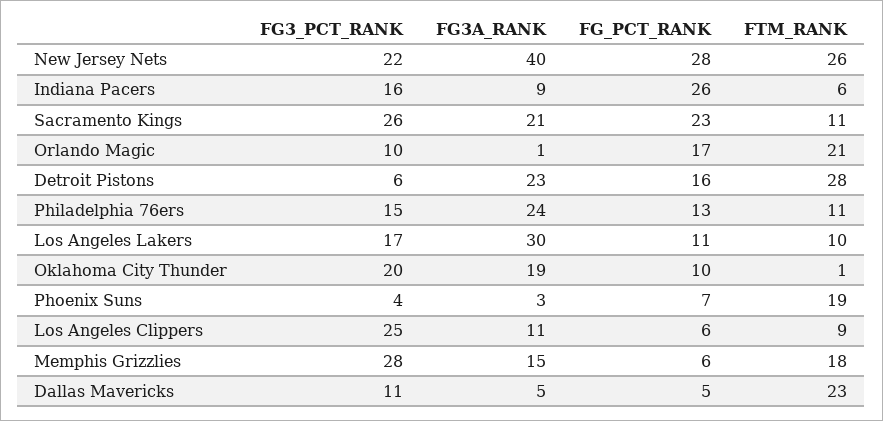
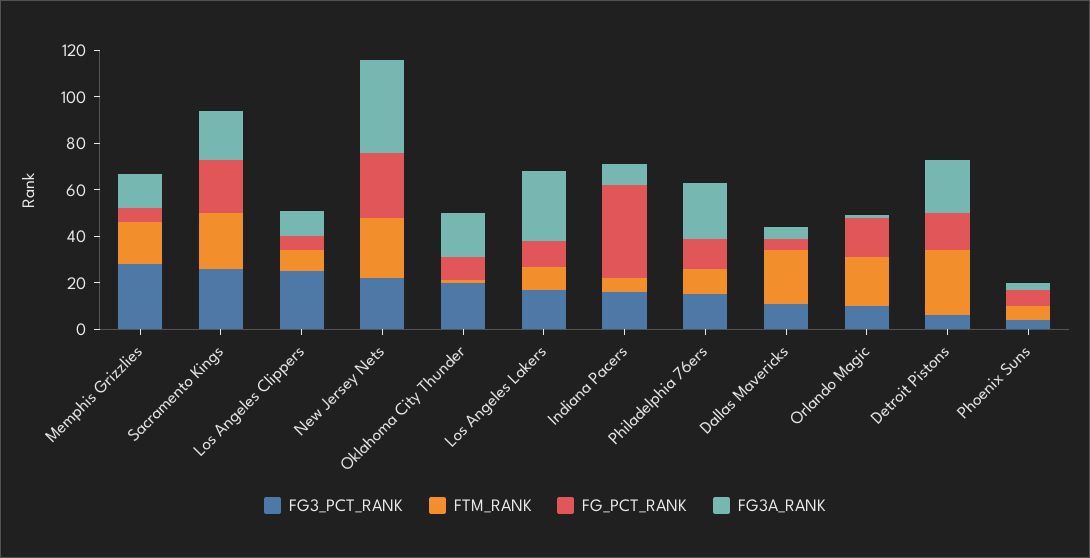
  {
    "FG3_PCT_RANK": {
      "New Jersey Nets": 22,
      "Indiana Pacers": 16,
      "Sacramento Kings": 26,
      "Orlando Magic": 10,
      "Detroit Pistons": 6,
      "Philadelphia 76ers": 15,
      "Los Angeles Lakers": 17,
      "Oklahoma City Thunder": 20,
      "Phoenix Suns": 4,
      "Los Angeles Clippers": 25,
      "Memphis Grizzlies": 28,
      "Dallas Mavericks": 11
    },
    "FG3A_RANK": {
      "New Jersey Nets": 40,
      "Indiana Pacers": 9,
      "Sacramento Kings": 21,
      "Orlando Magic": 1,
      "Detroit Pistons": 23,
      "Philadelphia 76ers": 24,
      "Los Angeles Lakers": 30,
      "Oklahoma City Thunder": 19,
      "Phoenix Suns": 3,
      "Los Angeles Clippers": 11,
      "Memphis Grizzlies": 15,
      "Dallas Mavericks": 5
    },
    "FG_PCT_RANK": {
      "New Jersey Nets": 28,
-     "Indiana Pacers": 26,
+     "Indiana Pacers": 40,
      "Sacramento Kings": 23,
      "Orlando Magic": 17,
      "Detroit Pistons": 16,
      "Philadelphia 76ers": 13,
      "Los Angeles Lakers": 11,
      "Oklahoma City Thunder": 10,
      "Phoenix Suns": 7,
      "Los Angeles Clippers": 6,
      "Memphis Grizzlies": 6,
      "Dallas Mavericks": 5
    },
    "FTM_RANK": {
      "New Jersey Nets": 26,
      "Indiana Pacers": 6,
-     "Sacramento Kings": 11,
+     "Sacramento Kings": 25,
      "Orlando Magic": 21,
      "Detroit Pistons": 28,
      "Philadelphia 76ers": 11,
      "Los Angeles Lakers": 10,
      "Oklahoma City Thunder": 1,
-     "Phoenix Suns": 19,
+     "Phoenix Suns": 5,
      "Los Angeles Clippers": 9,
      "Memphis Grizzlies": 18,
      "Dallas Mavericks": 23
    }
  }

